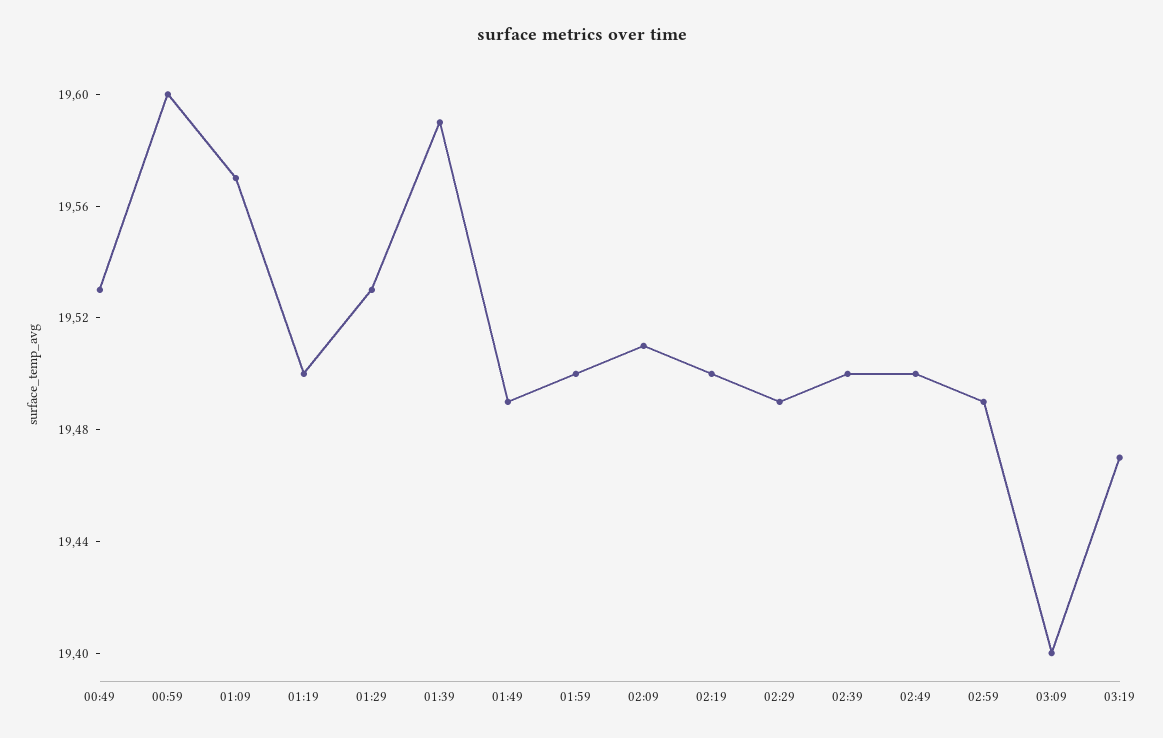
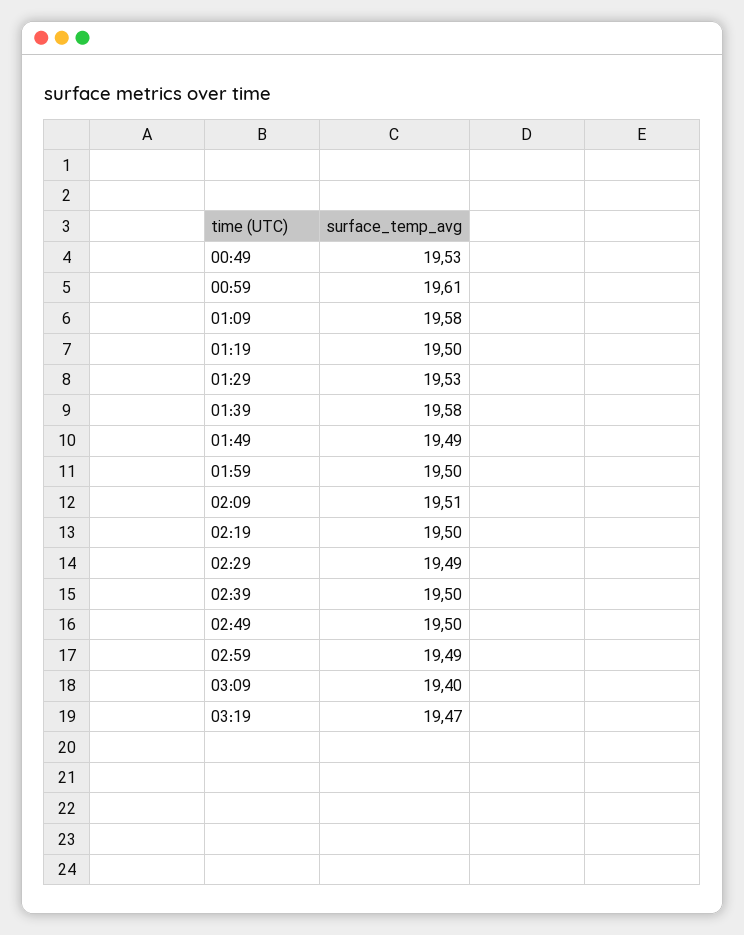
  {
    "00:49": 19.53,
-   "00:59": 19.6,
+   "00:59": 19.61,
-   "01:09": 19.57,
+   "01:09": 19.58,
    "01:19": 19.5,
    "01:29": 19.53,
-   "01:39": 19.59,
+   "01:39": 19.58,
    "01:49": 19.49,
    "01:59": 19.5,
    "02:09": 19.51,
    "02:19": 19.5,
    "02:29": 19.49,
    "02:39": 19.5,
    "02:49": 19.5,
    "02:59": 19.49,
    "03:09": 19.4,
    "03:19": 19.47
  }

